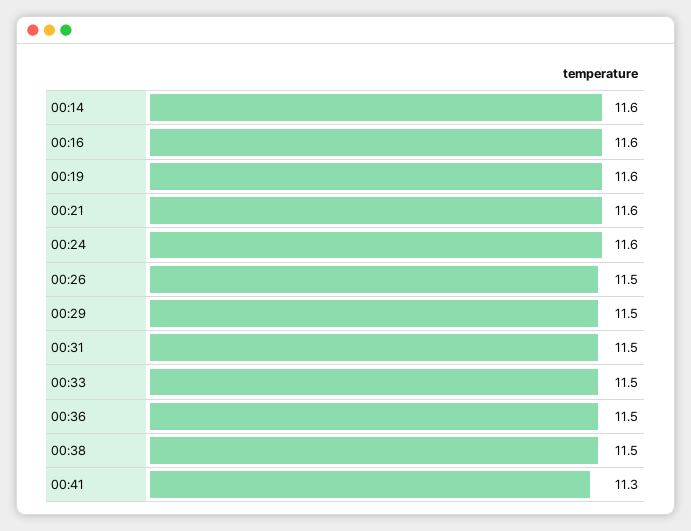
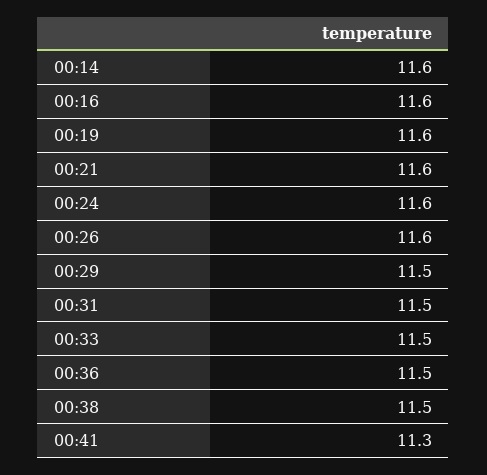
  {
    "00:14": 11.6,
    "00:16": 11.6,
    "00:19": 11.6,
    "00:21": 11.6,
    "00:24": 11.6,
-   "00:26": 11.5,
+   "00:26": 11.6,
    "00:29": 11.5,
    "00:31": 11.5,
    "00:33": 11.5,
    "00:36": 11.5,
    "00:38": 11.5,
    "00:41": 11.3
  }

